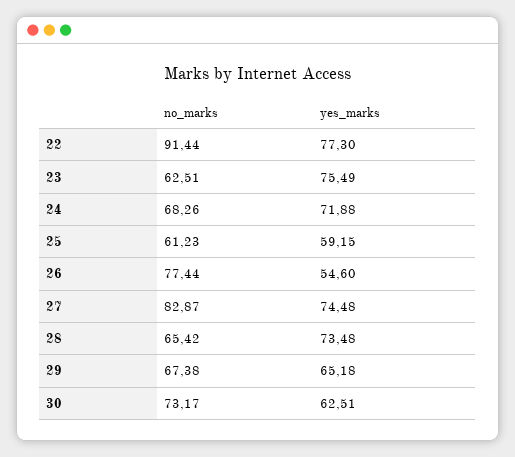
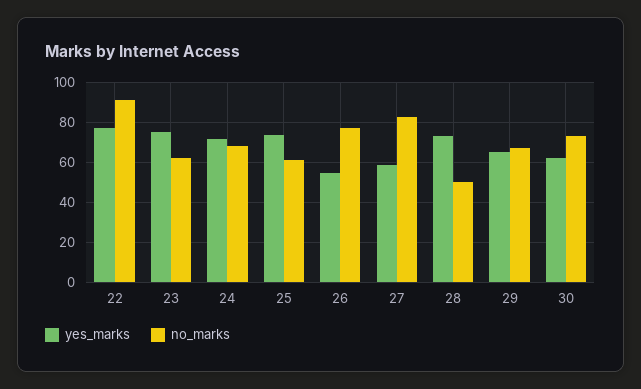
  {
    "no_marks": {
      "22": 91.44,
      "23": 62.51,
      "24": 68.26,
      "25": 61.23,
      "26": 77.44,
      "27": 82.87,
-     "28": 65.42,
+     "28": 50,
      "29": 67.38,
      "30": 73.17
    },
    "yes_marks": {
      "22": 77.3,
      "23": 75.49,
      "24": 71.88,
-     "25": 59.15,
+     "25": 75,
      "26": 54.6,
-     "27": 74.48,
+     "27": 60,
      "28": 73.48,
      "29": 65.18,
      "30": 62.51
    }
  }

